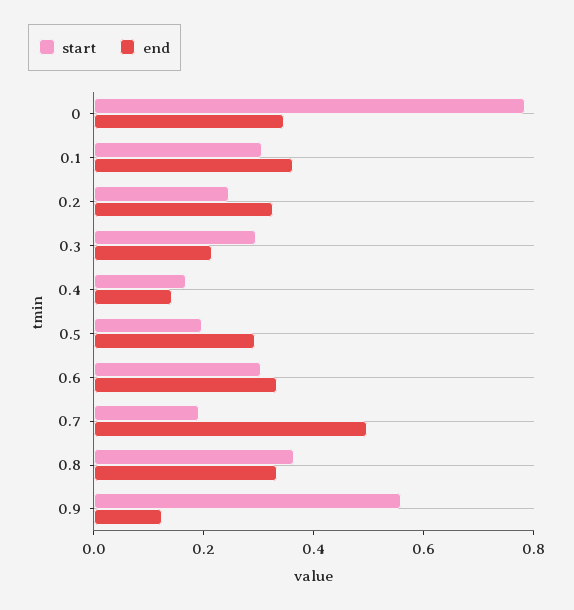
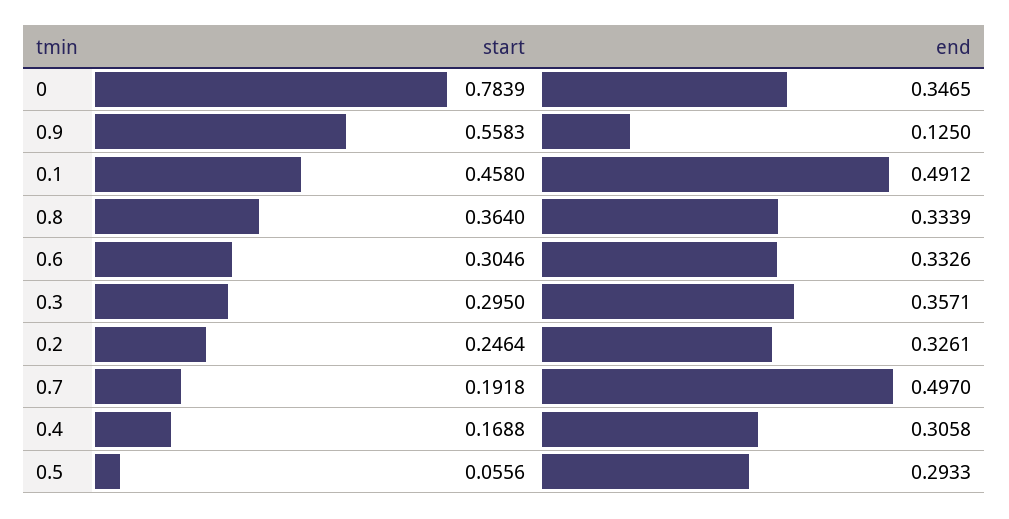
  {
    "start": {
      "0": 0.7839,
-     "0.1": 0.3,
+     "0.1": 0.458,
      "0.2": 0.2464,
      "0.3": 0.295,
      "0.4": 0.1688,
-     "0.5": 0.2,
+     "0.5": 0.0556,
      "0.6": 0.3046,
      "0.7": 0.1918,
      "0.8": 0.364,
      "0.9": 0.5583
    },
    "end": {
      "0": 0.3465,
-     "0.1": 0.35,
+     "0.1": 0.4912,
      "0.2": 0.3261,
-     "0.3": 0.2,
+     "0.3": 0.3571,
-     "0.4": 0.15,
+     "0.4": 0.3058,
      "0.5": 0.2933,
      "0.6": 0.3326,
      "0.7": 0.497,
      "0.8": 0.3339,
      "0.9": 0.125
    }
  }

